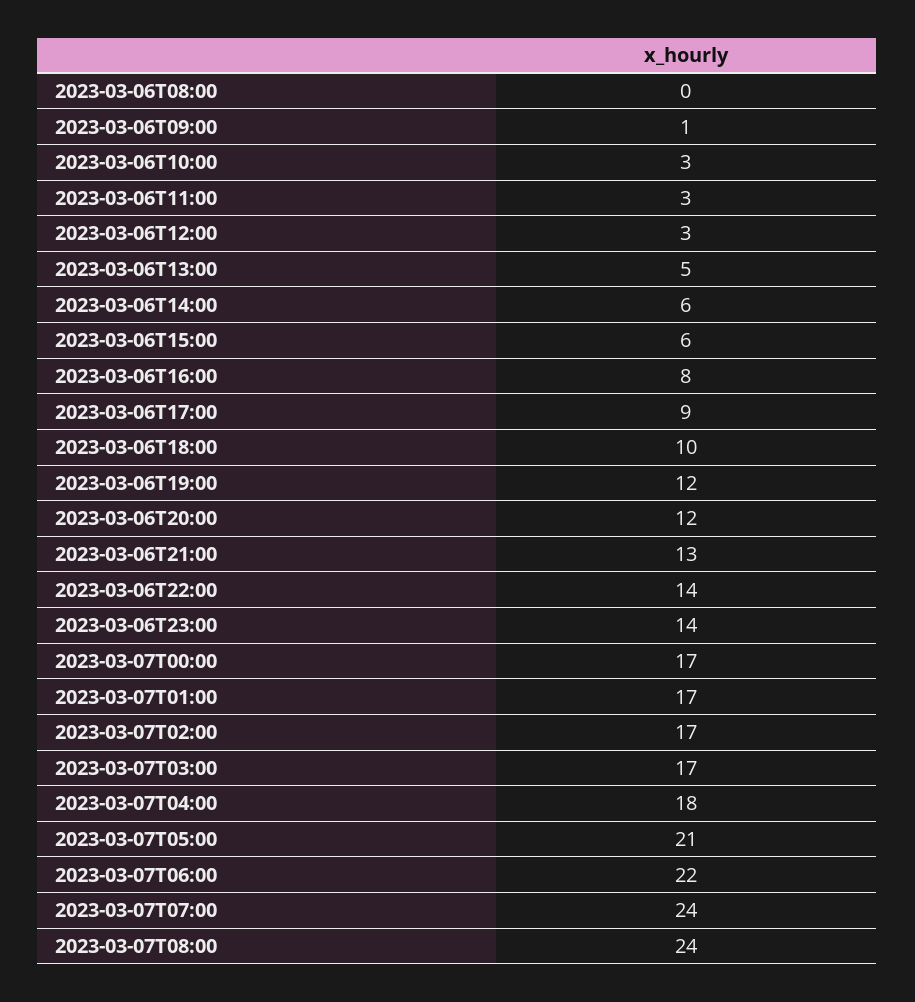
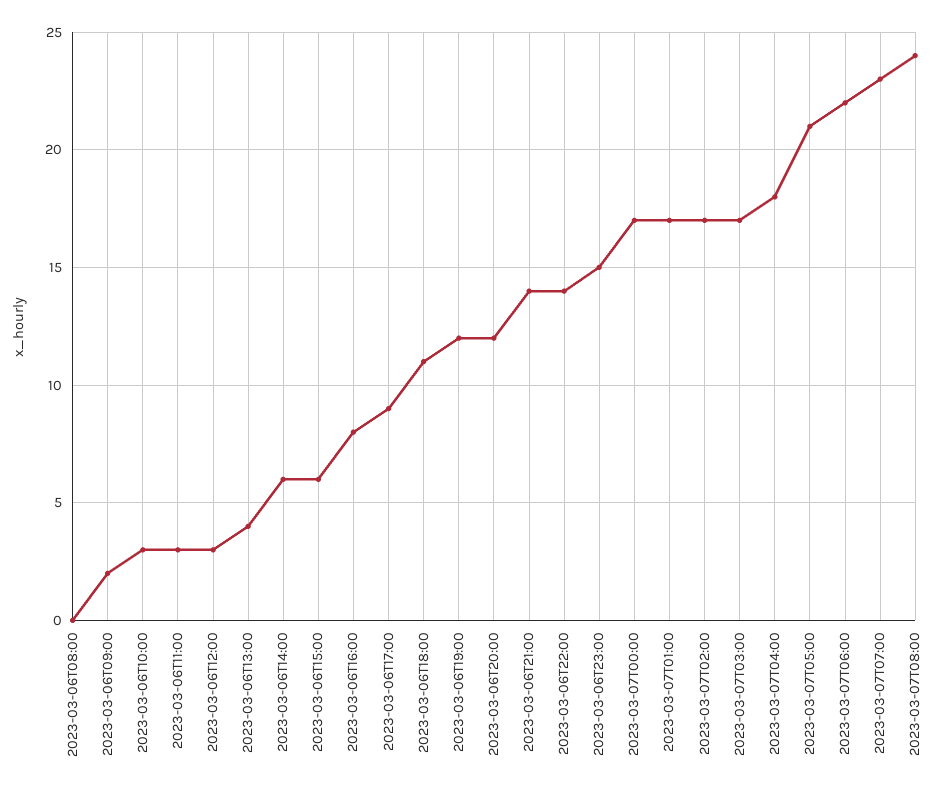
  {
    "2023-03-06T08:00": 0,
-   "2023-03-06T09:00": 1,
+   "2023-03-06T09:00": 2,
    "2023-03-06T10:00": 3,
    "2023-03-06T11:00": 3,
    "2023-03-06T12:00": 3,
-   "2023-03-06T13:00": 5,
+   "2023-03-06T13:00": 4,
    "2023-03-06T14:00": 6,
    "2023-03-06T15:00": 6,
    "2023-03-06T16:00": 8,
    "2023-03-06T17:00": 9,
-   "2023-03-06T18:00": 10,
+   "2023-03-06T18:00": 11,
    "2023-03-06T19:00": 12,
    "2023-03-06T20:00": 12,
-   "2023-03-06T21:00": 13,
+   "2023-03-06T21:00": 14,
    "2023-03-06T22:00": 14,
-   "2023-03-06T23:00": 14,
+   "2023-03-06T23:00": 15,
    "2023-03-07T00:00": 17,
    "2023-03-07T01:00": 17,
    "2023-03-07T02:00": 17,
    "2023-03-07T03:00": 17,
    "2023-03-07T04:00": 18,
    "2023-03-07T05:00": 21,
    "2023-03-07T06:00": 22,
-   "2023-03-07T07:00": 24,
+   "2023-03-07T07:00": 23,
    "2023-03-07T08:00": 24
  }

